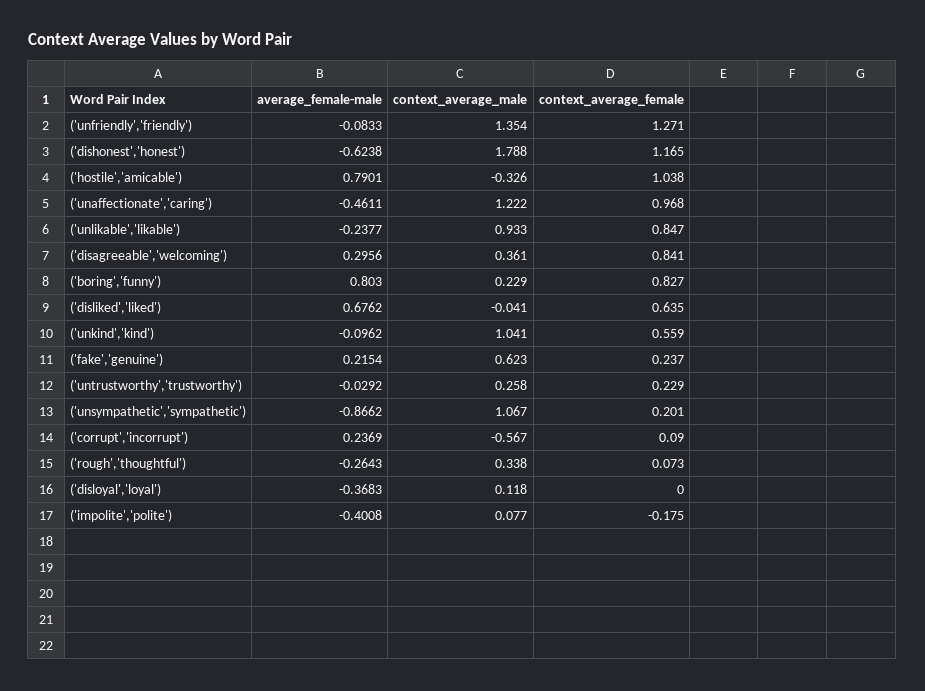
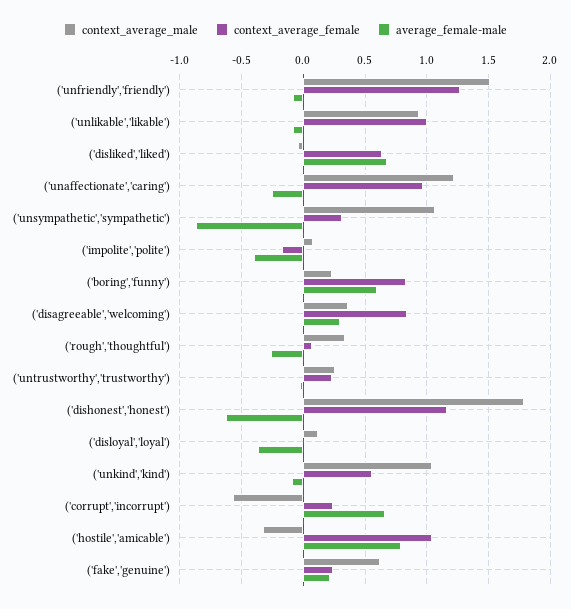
  {
    "average_female-male": {
      "('unfriendly','friendly')": -0.0833,
      "('dishonest','honest')": -0.6238,
      "('hostile','amicable')": 0.7901,
-     "('unaffectionate','caring')": -0.4611,
+     "('unaffectionate','caring')": -0.25,
-     "('unlikable','likable')": -0.2377,
+     "('unlikable','likable')": -0.1,
      "('disagreeable','welcoming')": 0.2956,
-     "('boring','funny')": 0.803,
+     "('boring','funny')": 0.6,
      "('disliked','liked')": 0.6762,
      "('unkind','kind')": -0.0962,
      "('fake','genuine')": 0.2154,
      "('untrustworthy','trustworthy')": -0.0292,
      "('unsympathetic','sympathetic')": -0.8662,
-     "('corrupt','incorrupt')": 0.2369,
+     "('corrupt','incorrupt')": 0.65,
      "('rough','thoughtful')": -0.2643,
      "('disloyal','loyal')": -0.3683,
      "('impolite','polite')": -0.4008
    },
    "context_average_male": {
-     "('unfriendly','friendly')": 1.354,
+     "('unfriendly','friendly')": 1.5,
      "('dishonest','honest')": 1.788,
      "('hostile','amicable')": -0.326,
      "('unaffectionate','caring')": 1.222,
      "('unlikable','likable')": 0.933,
      "('disagreeable','welcoming')": 0.361,
      "('boring','funny')": 0.229,
      "('disliked','liked')": -0.041,
      "('unkind','kind')": 1.041,
      "('fake','genuine')": 0.623,
      "('untrustworthy','trustworthy')": 0.258,
      "('unsympathetic','sympathetic')": 1.067,
      "('corrupt','incorrupt')": -0.567,
      "('rough','thoughtful')": 0.338,
      "('disloyal','loyal')": 0.118,
      "('impolite','polite')": 0.077
    },
    "context_average_female": {
      "('unfriendly','friendly')": 1.271,
      "('dishonest','honest')": 1.165,
      "('hostile','amicable')": 1.038,
      "('unaffectionate','caring')": 0.968,
-     "('unlikable','likable')": 0.847,
+     "('unlikable','likable')": 1,
      "('disagreeable','welcoming')": 0.841,
      "('boring','funny')": 0.827,
      "('disliked','liked')": 0.635,
      "('unkind','kind')": 0.559,
      "('fake','genuine')": 0.237,
      "('untrustworthy','trustworthy')": 0.229,
-     "('unsympathetic','sympathetic')": 0.201,
+     "('unsympathetic','sympathetic')": 0.3,
-     "('corrupt','incorrupt')": 0.09,
+     "('corrupt','incorrupt')": 0.25,
      "('rough','thoughtful')": 0.073,
      "('disloyal','loyal')": 0,
      "('impolite','polite')": -0.175
    }
  }

